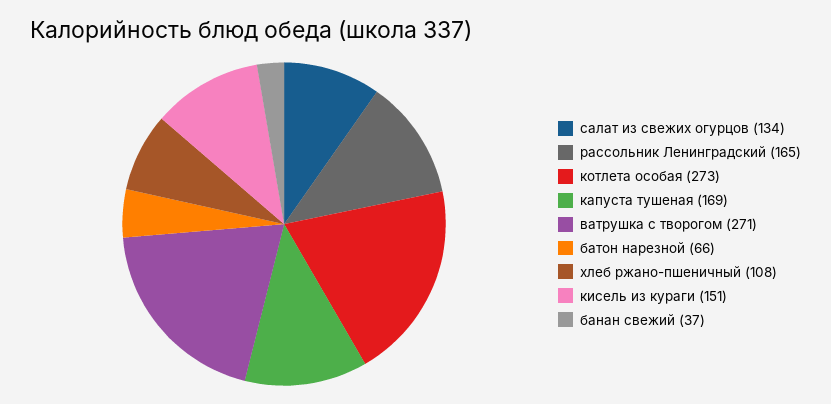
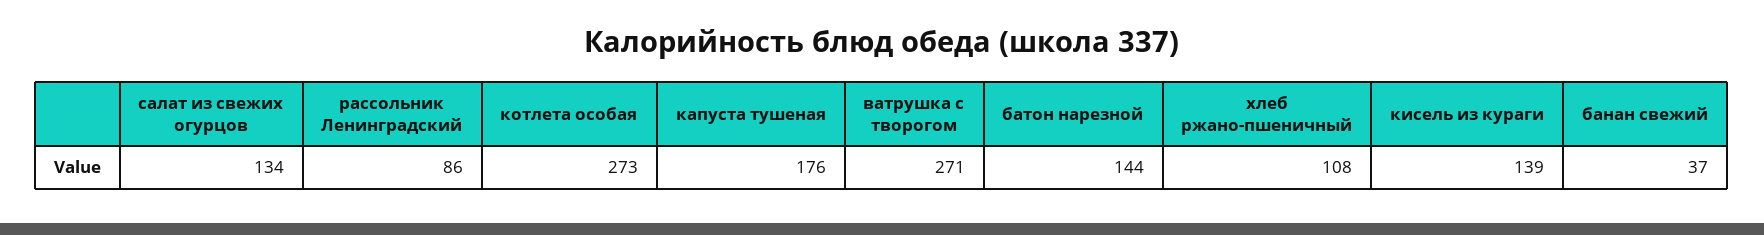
  {
    "салат из свежих огурцов": 134,
-   "рассольник Ленинградский": 165,
+   "рассольник Ленинградский": 86,
    "котлета особая": 273,
-   "капуста тушеная": 169,
+   "капуста тушеная": 176,
    "ватрушка с творогом": 271,
-   "батон нарезной": 66,
+   "батон нарезной": 144,
    "хлеб ржано-пшеничный": 108,
-   "кисель из кураги": 151,
+   "кисель из кураги": 139,
    "банан свежий": 37
  }

